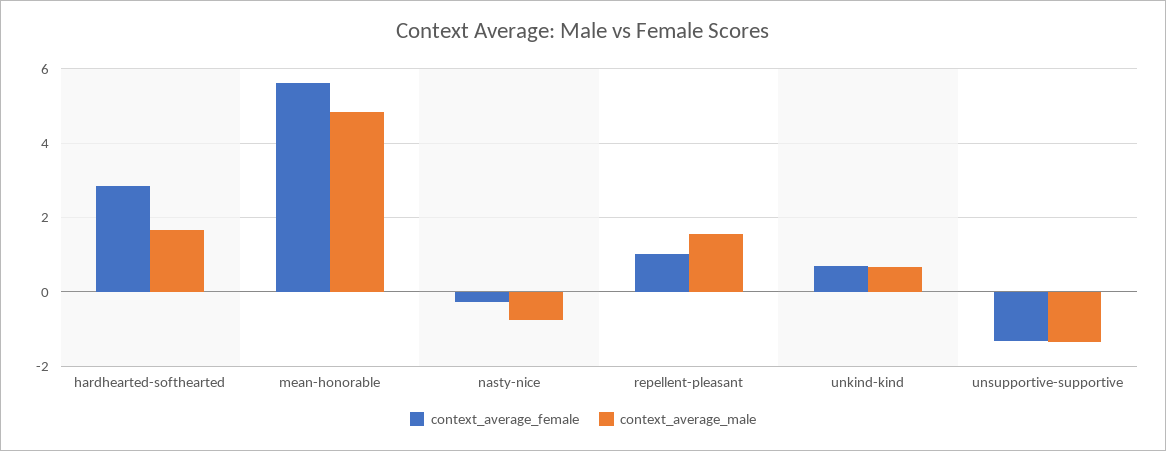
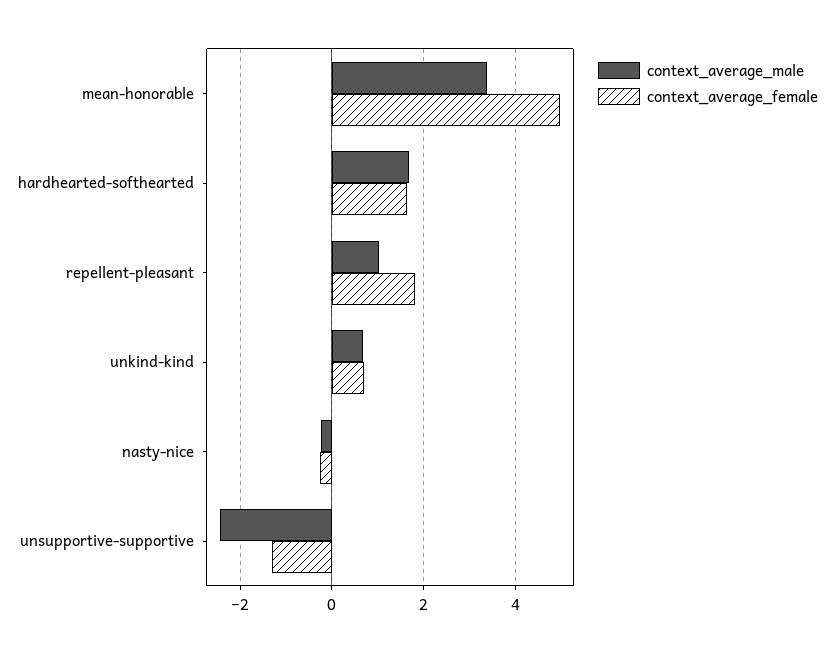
  {
    "context_average_female": {
-     "hardhearted-softhearted": 2.8,
+     "hardhearted-softhearted": 1.6,
-     "mean-honorable": 5.6,
+     "mean-honorable": 5,
      "nasty-nice": -0.2,
-     "repellent-pleasant": 1,
+     "repellent-pleasant": 1.8,
      "unkind-kind": 0.6,
      "unsupportive-supportive": -1.4
    },
    "context_average_male": {
      "hardhearted-softhearted": 1.6,
-     "mean-honorable": 4.8,
+     "mean-honorable": 3.4,
-     "nasty-nice": -0.8,
+     "nasty-nice": -0.2,
-     "repellent-pleasant": 1.6,
+     "repellent-pleasant": 1,
      "unkind-kind": 0.6,
-     "unsupportive-supportive": -1.4
+     "unsupportive-supportive": -2.4
    }
  }

